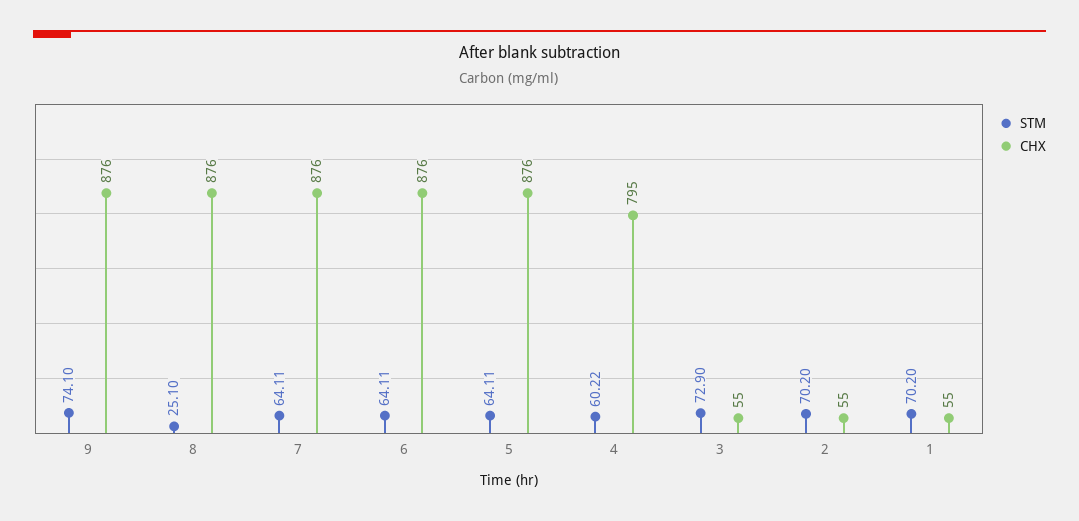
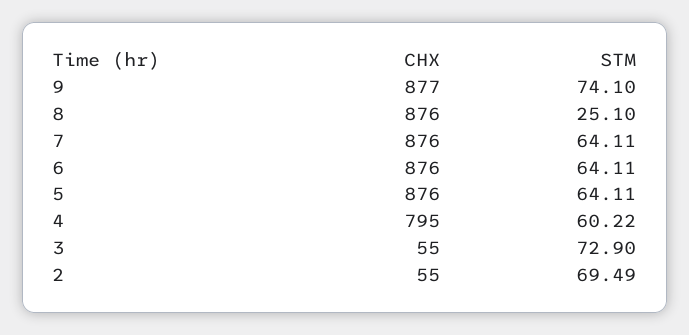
  {
    "STM": {
      "9": 74.1,
      "8": 25.1,
      "7": 64.11,
      "6": 64.11,
      "5": 64.11,
      "4": 60.22,
      "3": 72.9,
-     "2": 70.2,
+     "2": 69.49
-     "1": 70.2
    },
    "CHX": {
-     "9": 876,
+     "9": 877,
      "8": 876,
      "7": 876,
      "6": 876,
      "5": 876,
      "4": 795,
      "3": 55,
-     "2": 55,
+     "2": 55
-     "1": 55
    }
  }

